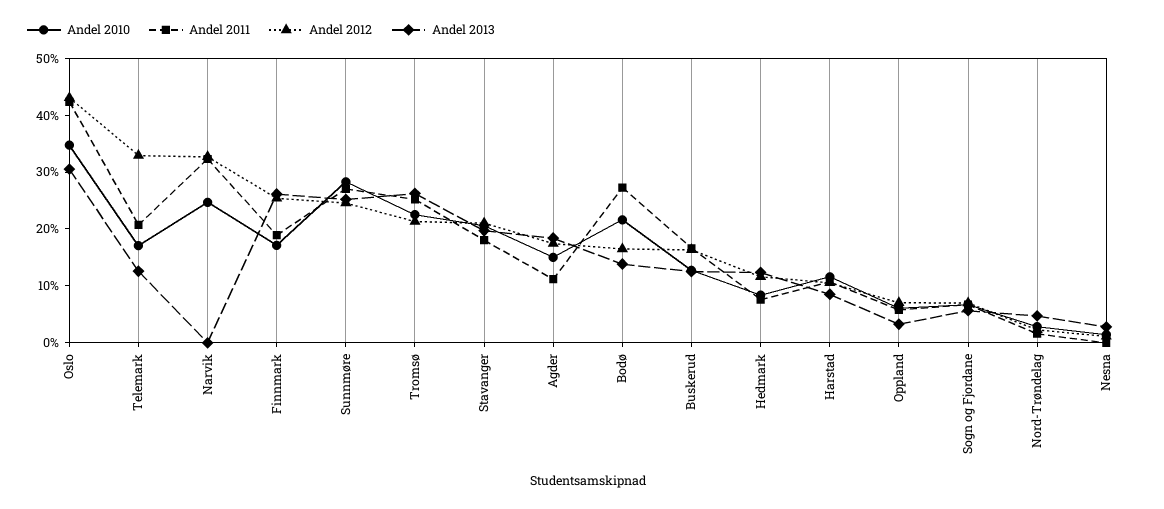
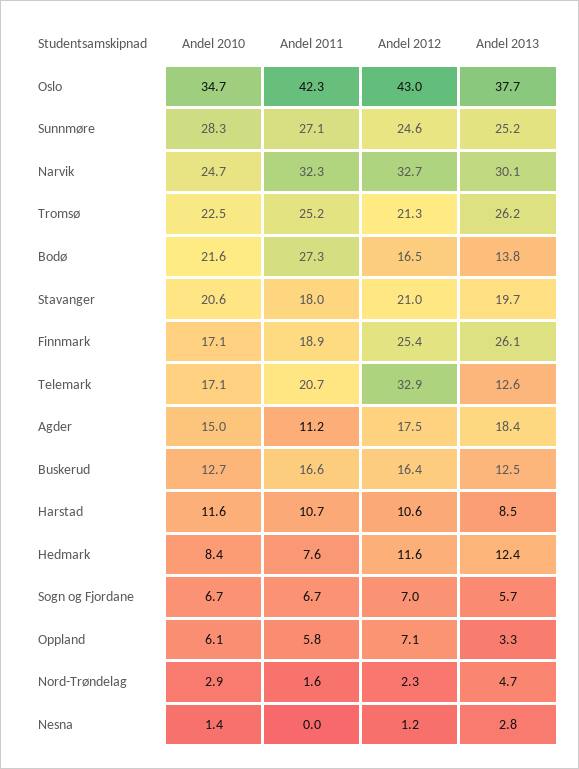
  {
    "Andel 2010": {
      "Oslo": 34.7,
      "Telemark": 17.1,
      "Narvik": 24.7,
      "Finnmark": 17.1,
      "Sunnmøre": 28.3,
      "Tromsø": 22.5,
      "Stavanger": 20.6,
      "Agder": 15,
      "Bodø": 21.6,
      "Buskerud": 12.7,
      "Hedmark": 8.4,
      "Harstad": 11.6,
      "Oppland": 6.1,
      "Sogn og Fjordane": 6.7,
      "Nord-Trøndelag": 2.9,
      "Nesna": 1.4
    },
    "Andel 2011": {
      "Oslo": 42.3,
      "Telemark": 20.7,
      "Narvik": 32.3,
      "Finnmark": 18.9,
      "Sunnmøre": 27.1,
      "Tromsø": 25.2,
      "Stavanger": 18,
      "Agder": 11.2,
      "Bodø": 27.3,
      "Buskerud": 16.6,
      "Hedmark": 7.6,
      "Harstad": 10.7,
      "Oppland": 5.8,
      "Sogn og Fjordane": 6.7,
      "Nord-Trøndelag": 1.6,
      "Nesna": 0
    },
    "Andel 2012": {
      "Oslo": 43,
      "Telemark": 32.9,
      "Narvik": 32.7,
      "Finnmark": 25.4,
      "Sunnmøre": 24.6,
      "Tromsø": 21.3,
      "Stavanger": 21,
      "Agder": 17.5,
      "Bodø": 16.5,
      "Buskerud": 16.4,
      "Hedmark": 11.6,
      "Harstad": 10.6,
      "Oppland": 7.1,
      "Sogn og Fjordane": 7,
      "Nord-Trøndelag": 2.3,
      "Nesna": 1.2
    },
    "Andel 2013": {
-     "Oslo": 30,
+     "Oslo": 37.7,
      "Telemark": 12.6,
-     "Narvik": 0,
+     "Narvik": 30.1,
      "Finnmark": 26.1,
      "Sunnmøre": 25.2,
      "Tromsø": 26.2,
      "Stavanger": 19.7,
      "Agder": 18.4,
      "Bodø": 13.8,
      "Buskerud": 12.5,
      "Hedmark": 12.4,
      "Harstad": 8.5,
      "Oppland": 3.3,
      "Sogn og Fjordane": 5.7,
      "Nord-Trøndelag": 4.7,
      "Nesna": 2.8
    }
  }

